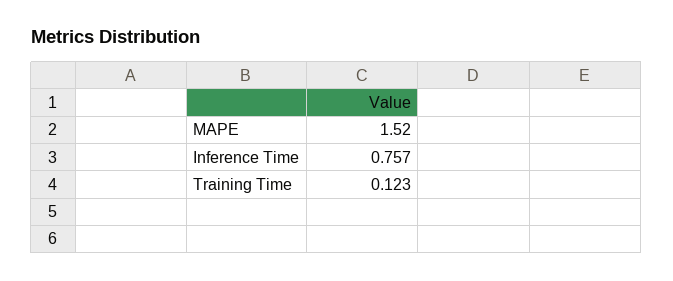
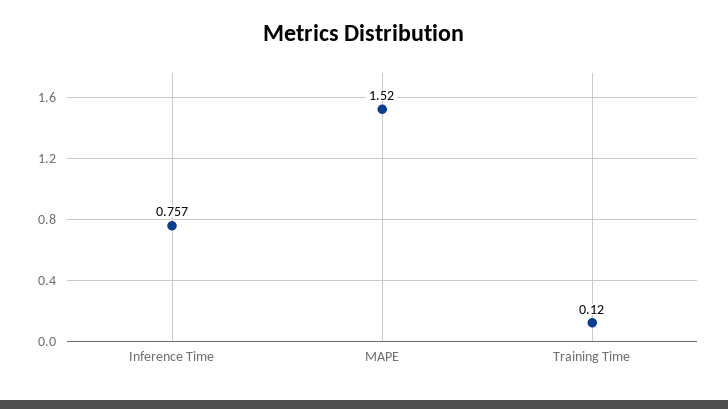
  {
    "MAPE": 1.52,
    "Inference Time": 0.757,
-   "Training Time": 0.123
+   "Training Time": 0.12
  }

